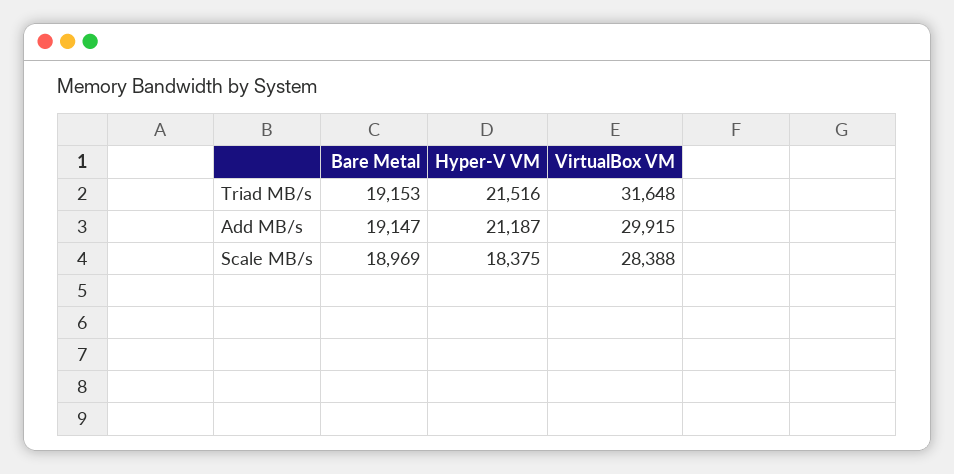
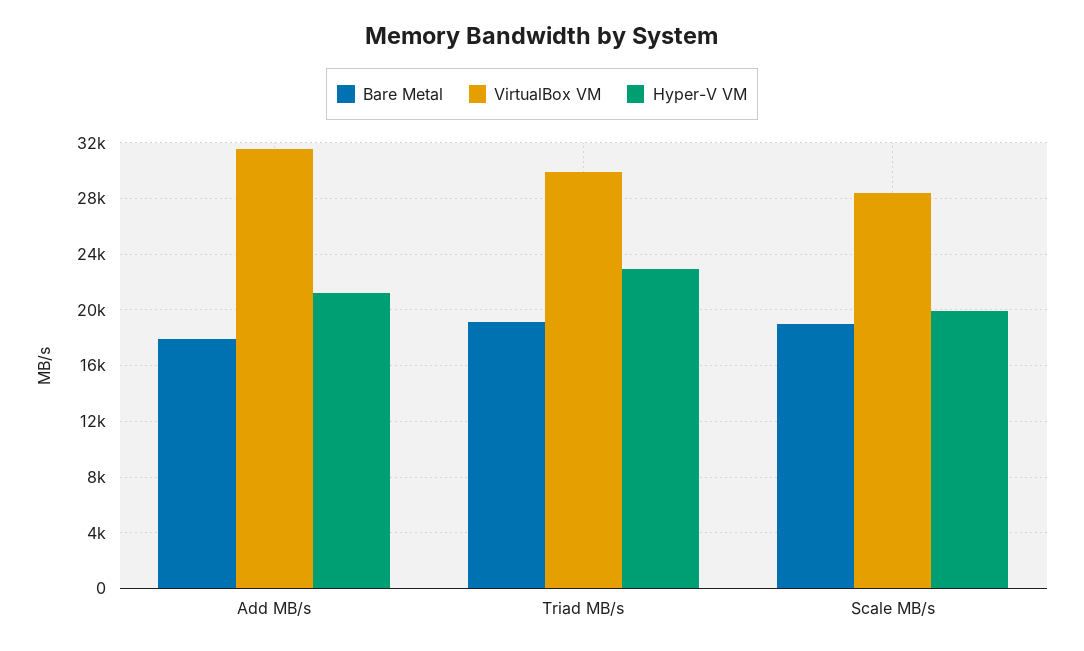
  {
    "Bare Metal": {
      "Triad MB/s": 19153,
-     "Add MB/s": 19147,
+     "Add MB/s": 18000,
      "Scale MB/s": 18969
    },
    "Hyper-V VM": {
-     "Triad MB/s": 21516,
+     "Triad MB/s": 23000,
      "Add MB/s": 21187,
-     "Scale MB/s": 18375
+     "Scale MB/s": 20000
    },
    "VirtualBox VM": {
-     "Triad MB/s": 31648,
+     "Triad MB/s": 30000,
-     "Add MB/s": 29915,
+     "Add MB/s": 31500,
      "Scale MB/s": 28388
    }
  }

